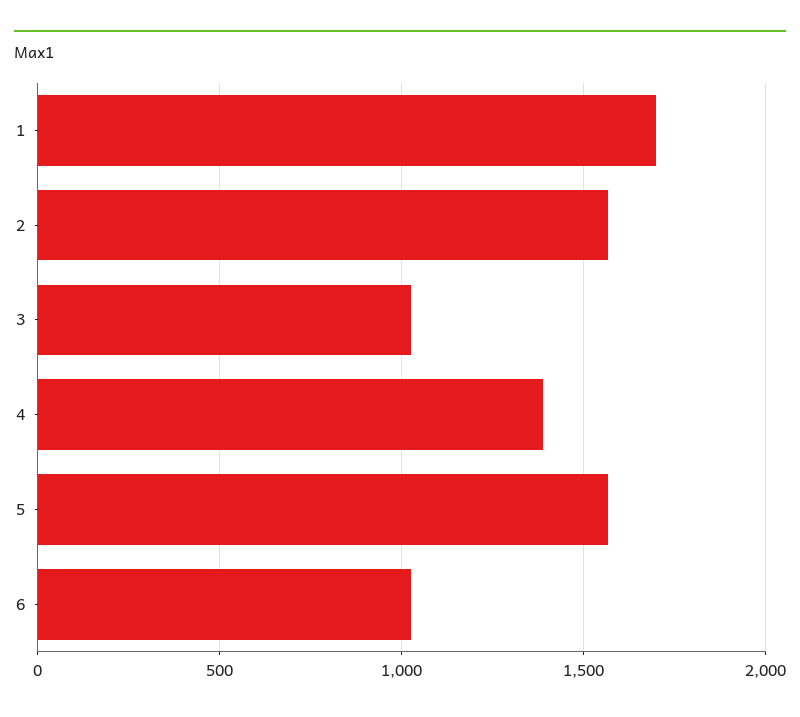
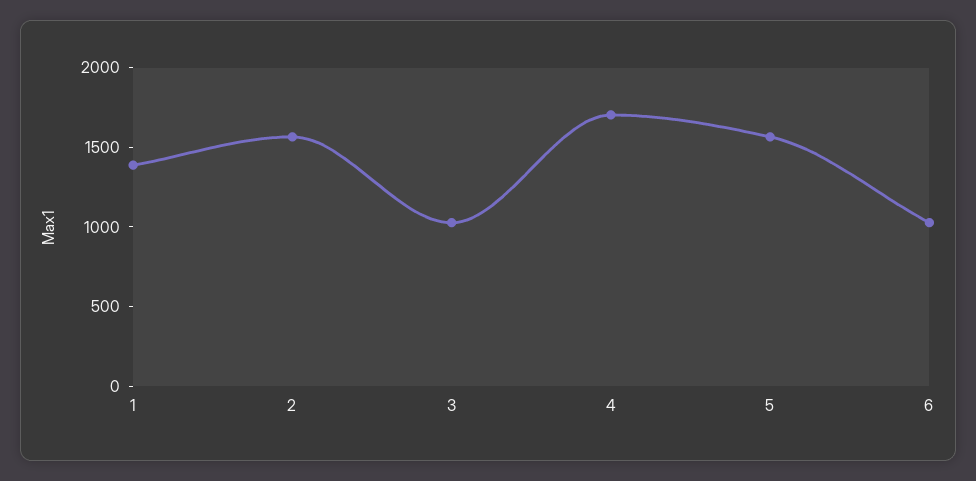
  {
-   "1": 1700,
+   "1": 1400,
    "2": 1550,
    "3": 1050,
-   "4": 1400,
+   "4": 1700,
    "5": 1550,
    "6": 1050
  }

